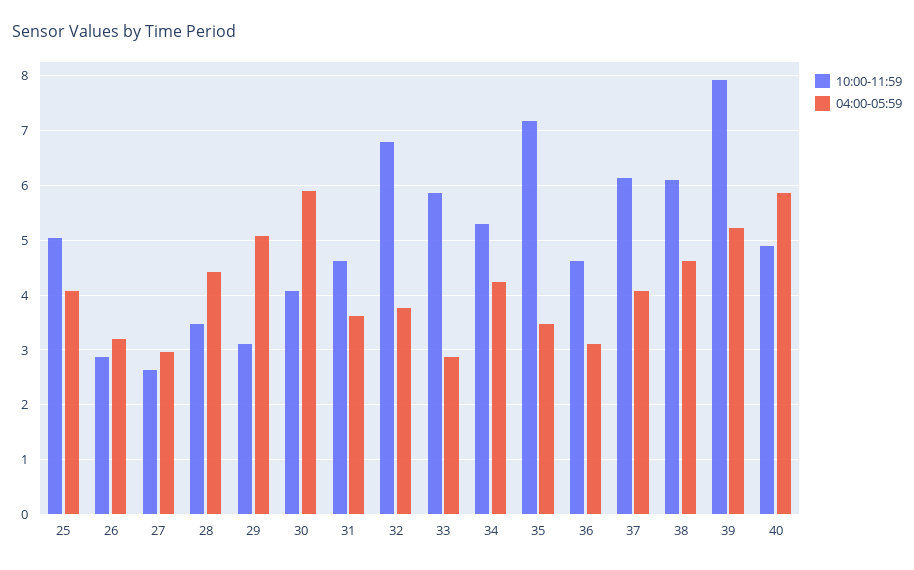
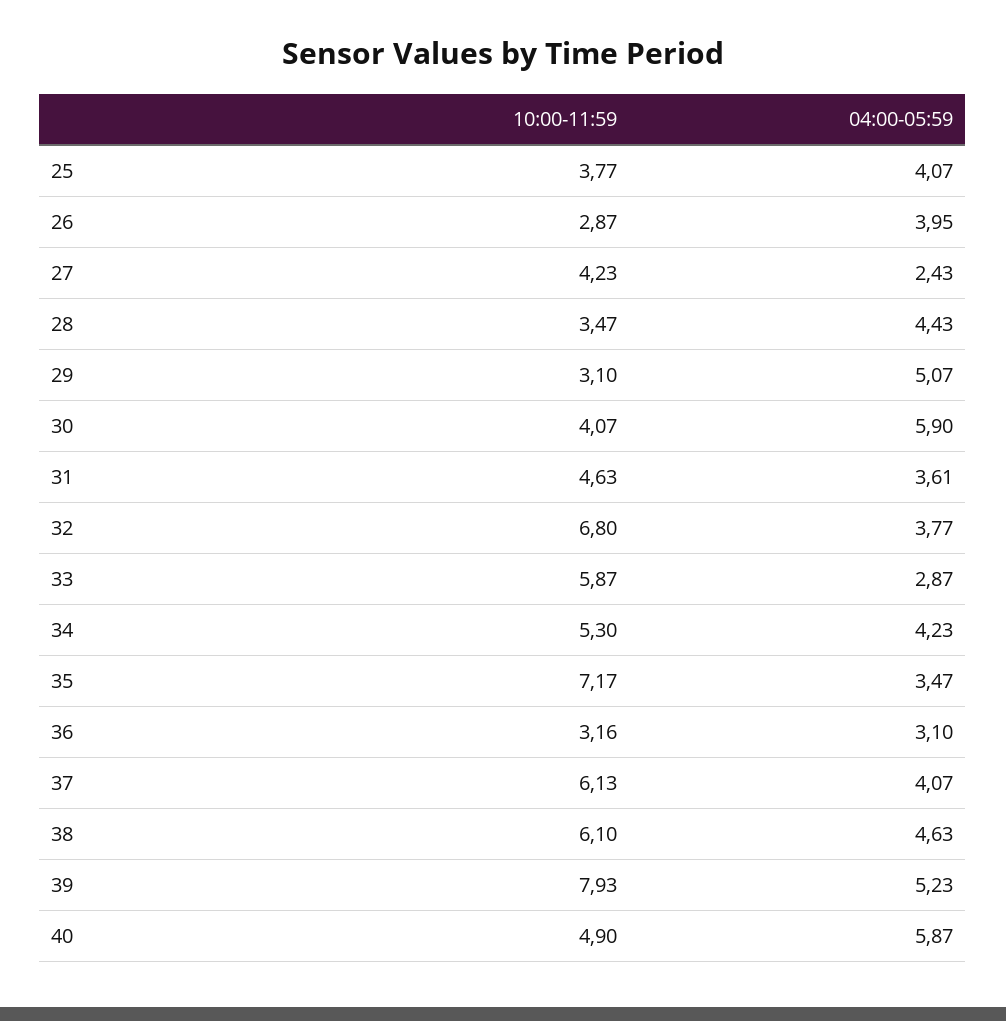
  {
    "10:00-11:59": {
-     "25": 5,
+     "25": 3.77,
      "26": 2.87,
-     "27": 2.6,
+     "27": 4.23,
      "28": 3.47,
      "29": 3.1,
      "30": 4.07,
      "31": 4.63,
      "32": 6.8,
      "33": 5.87,
      "34": 5.3,
      "35": 7.17,
-     "36": 4.6,
+     "36": 3.16,
      "37": 6.13,
      "38": 6.1,
      "39": 7.93,
      "40": 4.9
    },
    "04:00-05:59": {
      "25": 4.07,
-     "26": 3.2,
+     "26": 3.95,
-     "27": 3,
+     "27": 2.43,
      "28": 4.43,
      "29": 5.07,
      "30": 5.9,
      "31": 3.61,
      "32": 3.77,
      "33": 2.87,
      "34": 4.23,
      "35": 3.47,
      "36": 3.1,
      "37": 4.07,
      "38": 4.63,
      "39": 5.23,
      "40": 5.87
    }
  }

